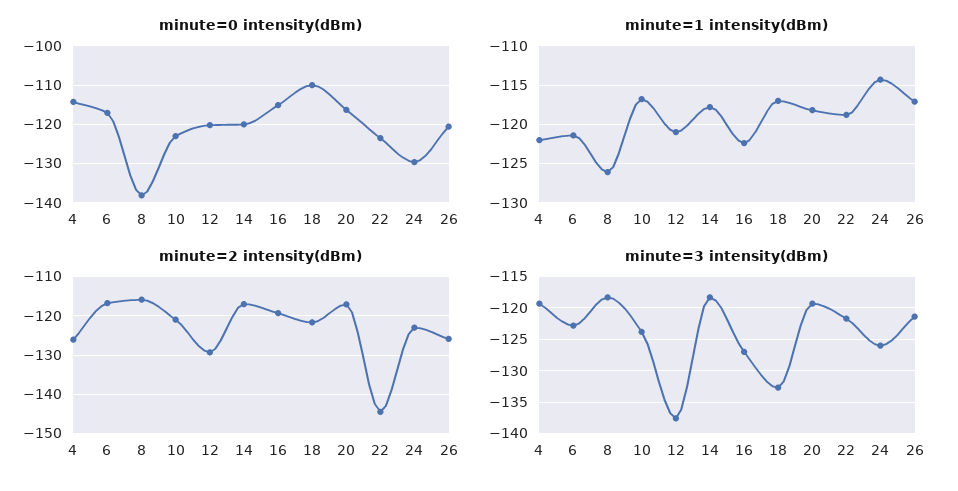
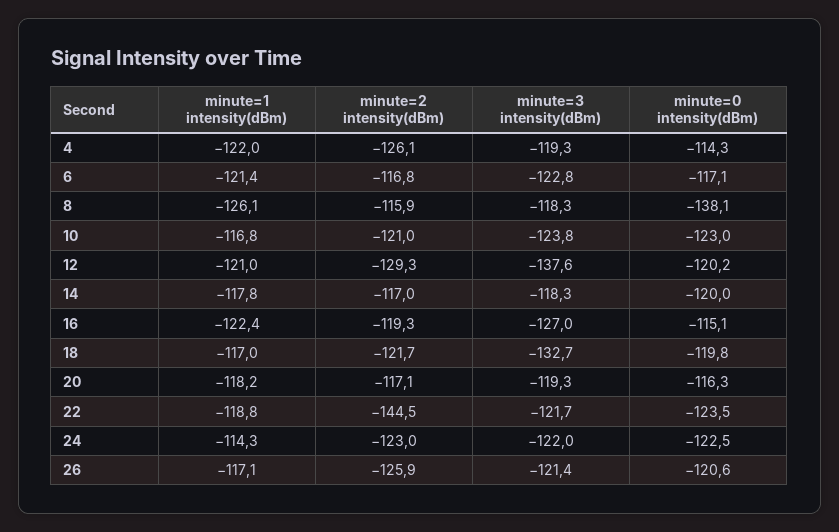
  {
    "minute=0 intensity(dBm)": {
      "4": -114.3,
      "6": -117.1,
      "8": -138.1,
      "10": -123,
      "12": -120.2,
      "14": -120,
      "16": -115.1,
-     "18": -110,
+     "18": -119.8,
      "20": -116.3,
      "22": -123.5,
-     "24": -130,
+     "24": -122.5,
      "26": -120.6
    },
    "minute=1 intensity(dBm)": {
      "4": -122,
      "6": -121.4,
      "8": -126.1,
      "10": -116.8,
      "12": -121,
      "14": -117.8,
      "16": -122.4,
      "18": -117,
      "20": -118.2,
      "22": -118.8,
      "24": -114.3,
      "26": -117.1
    },
    "minute=2 intensity(dBm)": {
      "4": -126.1,
      "6": -116.8,
      "8": -115.9,
      "10": -121,
      "12": -129.3,
      "14": -117,
      "16": -119.3,
      "18": -121.7,
      "20": -117.1,
      "22": -144.5,
      "24": -123,
      "26": -125.9
    },
    "minute=3 intensity(dBm)": {
      "4": -119.3,
      "6": -122.8,
      "8": -118.3,
      "10": -123.8,
      "12": -137.6,
      "14": -118.3,
      "16": -127,
      "18": -132.7,
      "20": -119.3,
      "22": -121.7,
-     "24": -126,
+     "24": -122,
      "26": -121.4
    }
  }

